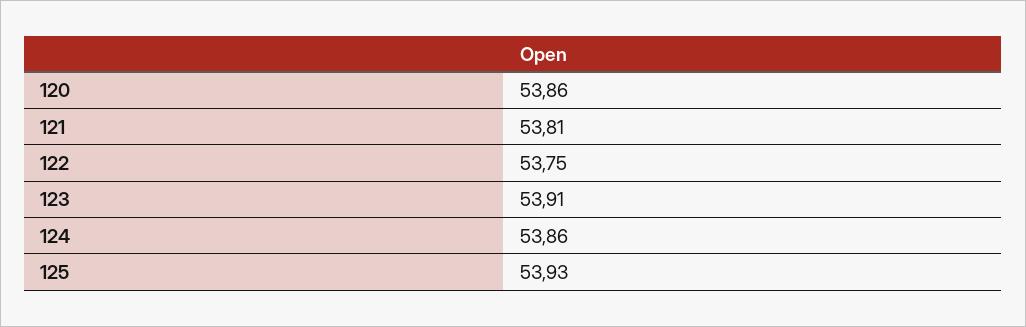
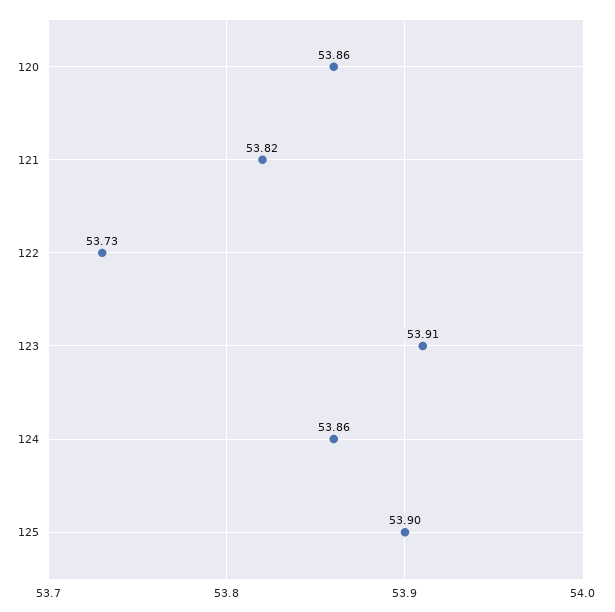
  {
    "120": 53.86,
-   "121": 53.81,
+   "121": 53.82,
-   "122": 53.75,
+   "122": 53.73,
    "123": 53.91,
    "124": 53.86,
-   "125": 53.93
+   "125": 53.9
  }

